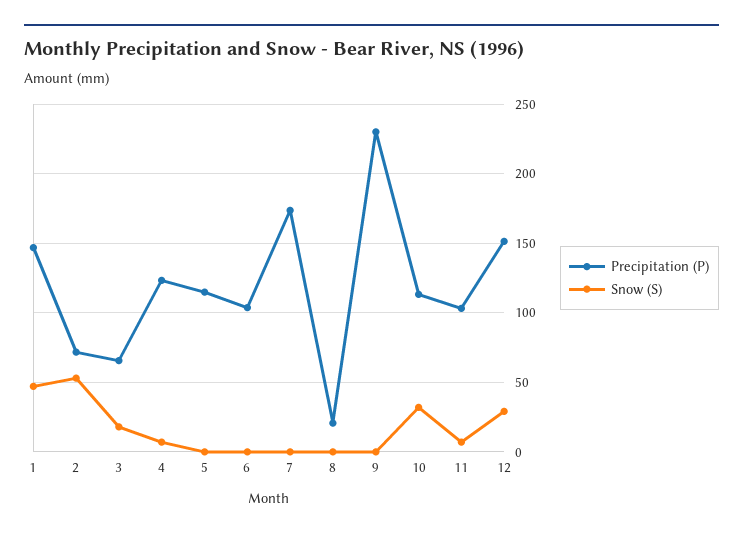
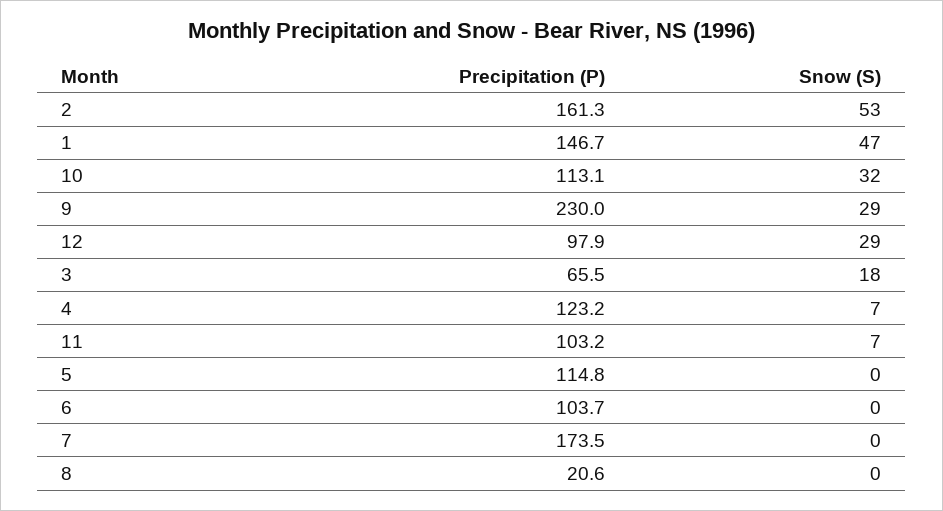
  {
    "Precipitation (P)": {
      "1": 146.7,
-     "2": 70,
+     "2": 161.3,
      "3": 65.5,
      "4": 123.2,
      "5": 114.8,
      "6": 103.7,
      "7": 173.5,
      "8": 20.6,
      "9": 230,
      "10": 113.1,
      "11": 103.2,
-     "12": 150
+     "12": 97.9
    },
    "Snow (S)": {
      "1": 47,
      "2": 53,
      "3": 18,
      "4": 7,
      "5": 0,
      "6": 0,
      "7": 0,
      "8": 0,
-     "9": 0,
+     "9": 29,
      "10": 32,
      "11": 7,
      "12": 29
    }
  }

